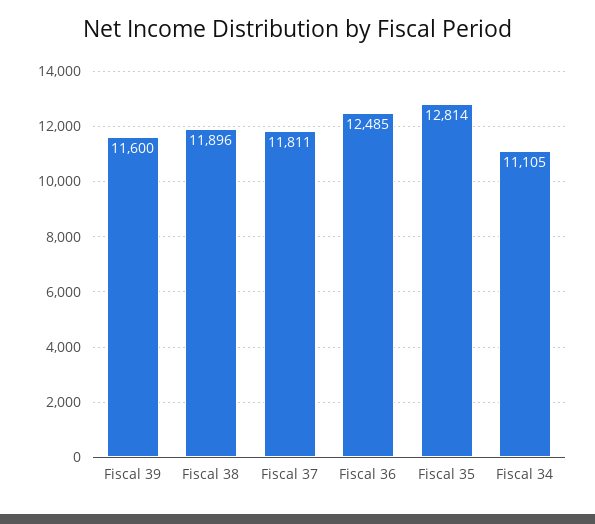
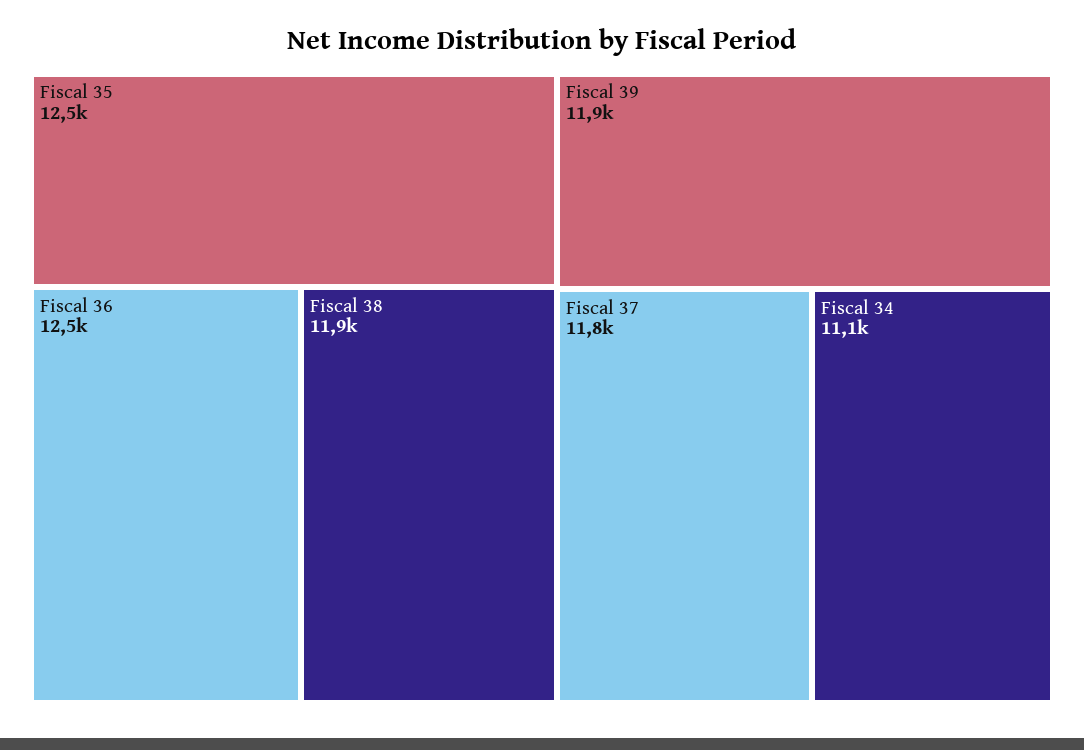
  {
-   "Fiscal 39": 11600,
+   "Fiscal 39": 11900,
    "Fiscal 38": 11896,
    "Fiscal 37": 11811,
    "Fiscal 36": 12485,
-   "Fiscal 35": 12814,
+   "Fiscal 35": 12500,
    "Fiscal 34": 11105
  }

